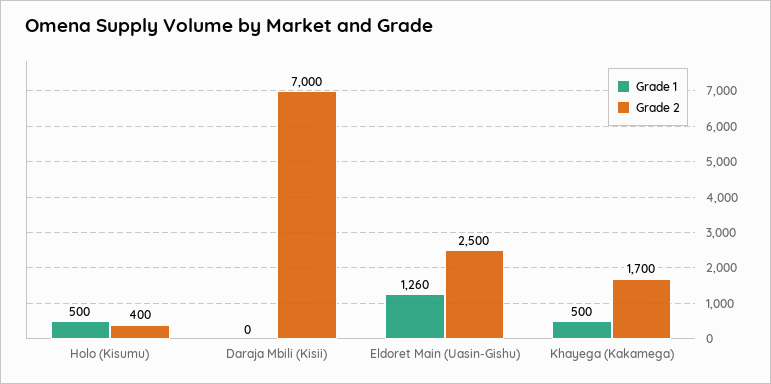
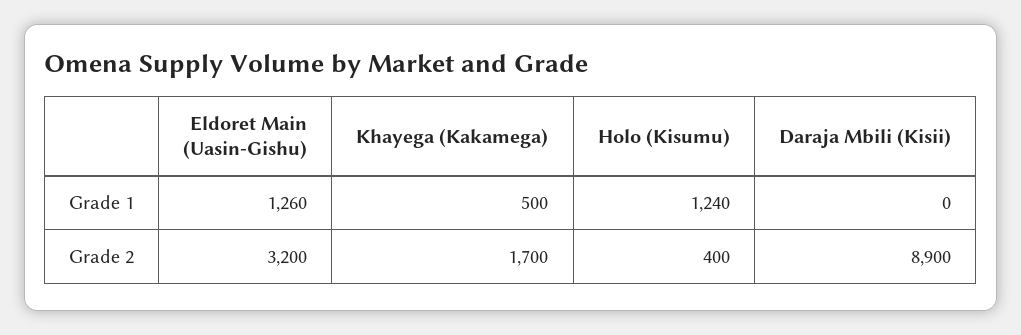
  {
    "Grade 1": {
-     "Holo (Kisumu)": 500,
+     "Holo (Kisumu)": 1240,
      "Daraja Mbili (Kisii)": 0,
      "Eldoret Main (Uasin-Gishu)": 1260,
      "Khayega (Kakamega)": 500
    },
    "Grade 2": {
      "Holo (Kisumu)": 400,
-     "Daraja Mbili (Kisii)": 7000,
+     "Daraja Mbili (Kisii)": 8900,
-     "Eldoret Main (Uasin-Gishu)": 2500,
+     "Eldoret Main (Uasin-Gishu)": 3200,
      "Khayega (Kakamega)": 1700
    }
  }

